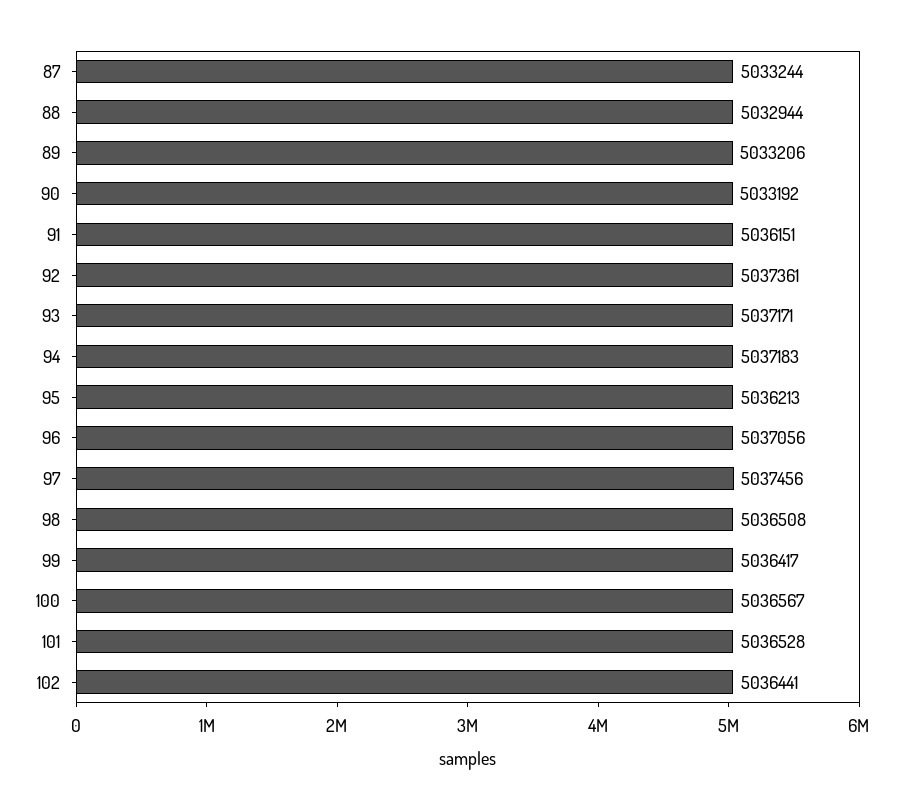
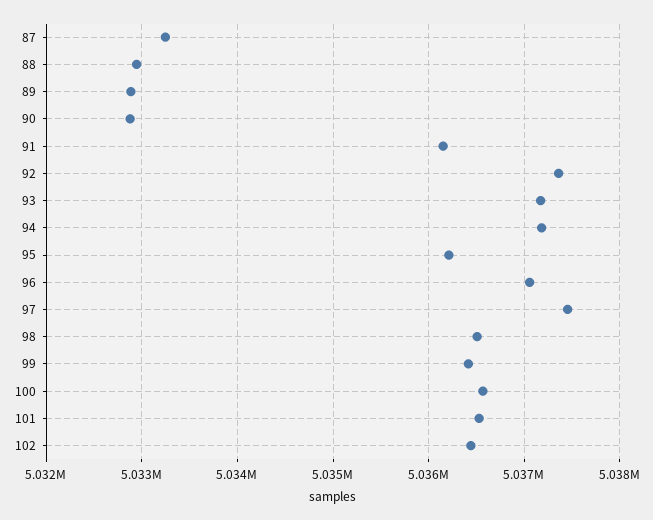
  {
    "87": 5033244,
    "88": 5032944,
-   "89": 5033206,
+   "89": 5032900,
-   "90": 5033192,
+   "90": 5032900,
    "91": 5036151,
    "92": 5037361,
    "93": 5037171,
    "94": 5037183,
    "95": 5036213,
    "96": 5037056,
    "97": 5037456,
    "98": 5036508,
    "99": 5036417,
    "100": 5036567,
    "101": 5036528,
    "102": 5036441
  }

